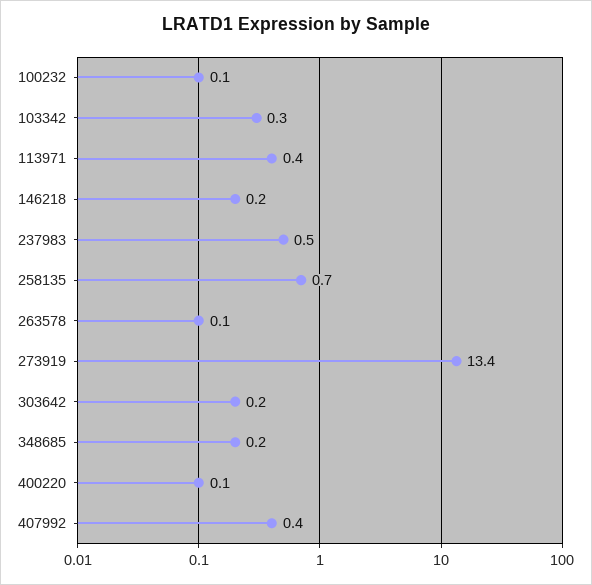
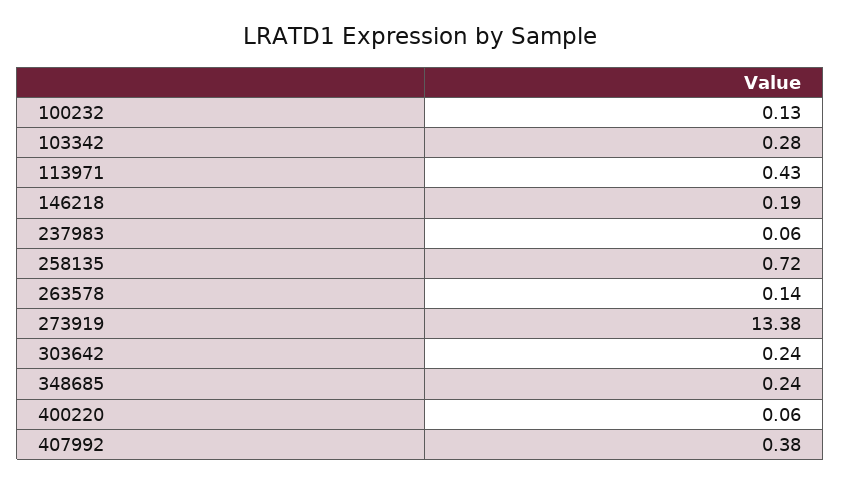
  {
    "100232": 0.13,
    "103342": 0.28,
    "113971": 0.43,
    "146218": 0.19,
-   "237983": 0.5,
+   "237983": 0.06,
    "258135": 0.72,
    "263578": 0.14,
    "273919": 13.38,
    "303642": 0.24,
    "348685": 0.24,
    "400220": 0.06,
    "407992": 0.38
  }

